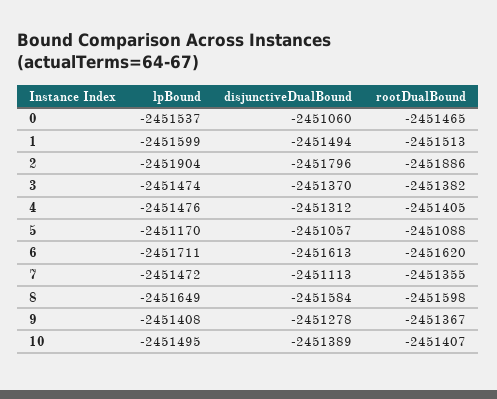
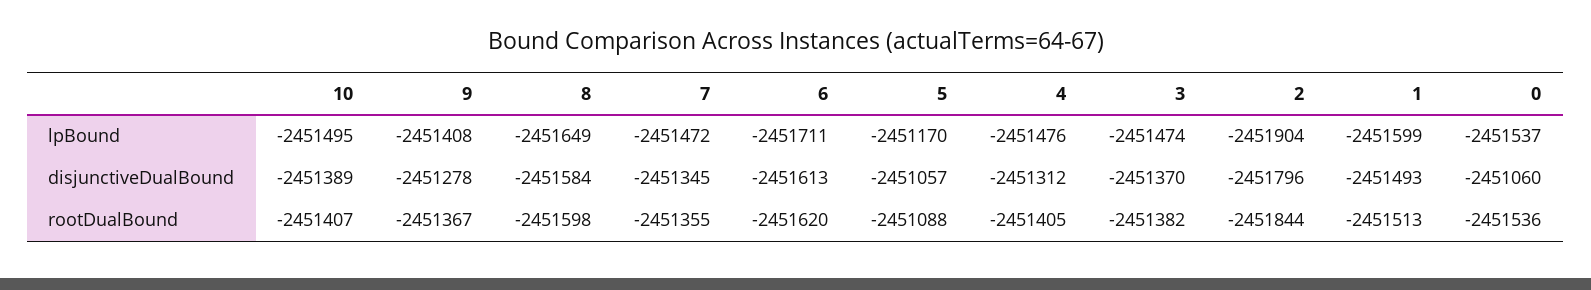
  {
    "lpBound": {
      "0": -2451537,
      "1": -2451599,
      "2": -2451904,
      "3": -2451474,
      "4": -2451476,
      "5": -2451170,
      "6": -2451711,
      "7": -2451472,
      "8": -2451649,
      "9": -2451408,
      "10": -2451495
    },
    "disjunctiveDualBound": {
      "0": -2451060,
-     "1": -2451494,
+     "1": -2451493,
      "2": -2451796,
      "3": -2451370,
      "4": -2451312,
      "5": -2451057,
      "6": -2451613,
-     "7": -2451113,
+     "7": -2451345,
      "8": -2451584,
      "9": -2451278,
      "10": -2451389
    },
    "rootDualBound": {
-     "0": -2451465,
+     "0": -2451536,
      "1": -2451513,
-     "2": -2451886,
+     "2": -2451844,
      "3": -2451382,
      "4": -2451405,
      "5": -2451088,
      "6": -2451620,
      "7": -2451355,
      "8": -2451598,
      "9": -2451367,
      "10": -2451407
    }
  }

